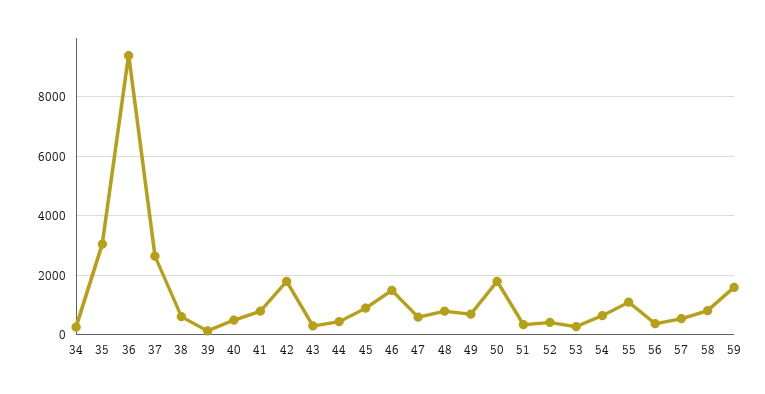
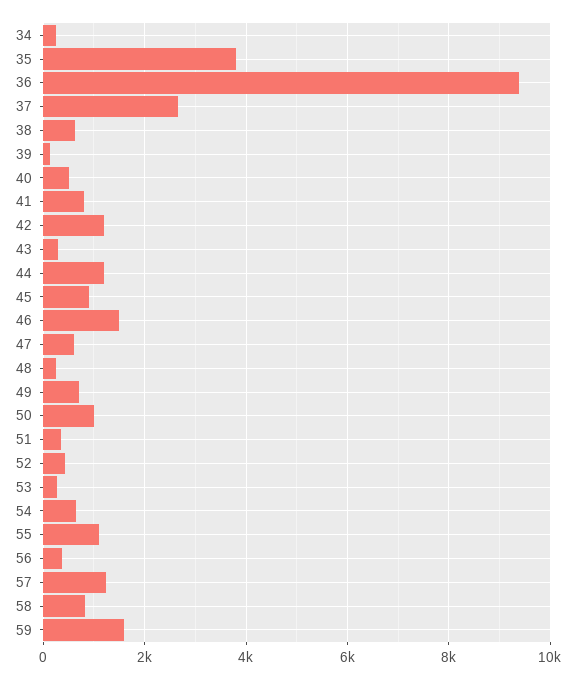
  {
    "34": 200,
-   "35": 3000,
+   "35": 3800,
    "36": 9400,
    "37": 2600,
    "38": 600,
    "39": 200,
    "40": 600,
    "41": 800,
-   "42": 1750,
+   "42": 1200,
    "43": 400,
-   "44": 500,
+   "44": 1200,
    "45": 1000,
    "46": 1600,
    "47": 600,
-   "48": 750,
+   "48": 200,
    "49": 800,
-   "50": 1750,
+   "50": 1000,
    "51": 400,
    "52": 400,
    "53": 200,
    "54": 600,
    "55": 1200,
    "56": 400,
-   "57": 500,
+   "57": 1200,
    "58": 800,
    "59": 1600
  }

